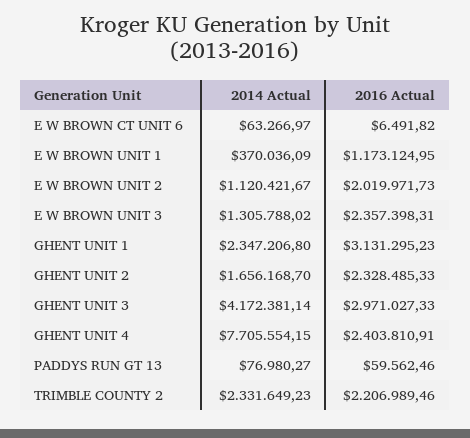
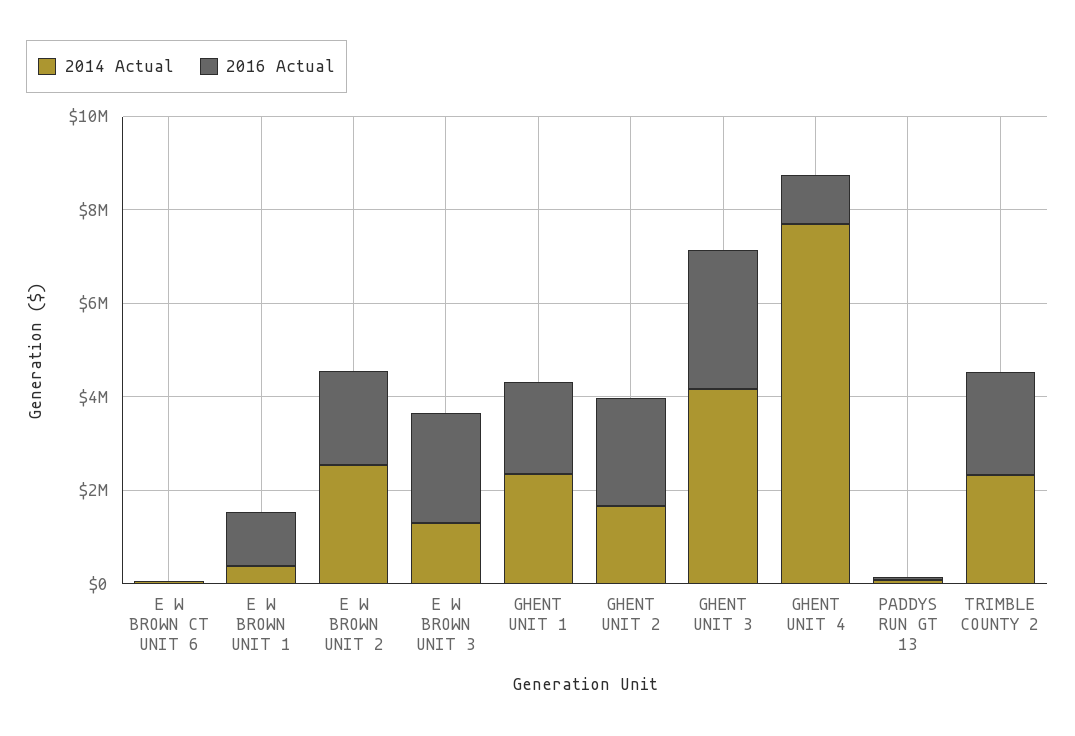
  {
    "2014 Actual": {
      "E W BROWN CT UNIT 6": 63266.97,
      "E W BROWN UNIT 1": 370036.09,
-     "E W BROWN UNIT 2": 1120421.67,
+     "E W BROWN UNIT 2": 2500000,
      "E W BROWN UNIT 3": 1305788.02,
      "GHENT UNIT 1": 2347206.8,
      "GHENT UNIT 2": 1656168.7,
      "GHENT UNIT 3": 4172381.14,
      "GHENT UNIT 4": 7705554.15,
      "PADDYS RUN GT 13": 76980.27,
      "TRIMBLE COUNTY 2": 2331649.23
    },
    "2016 Actual": {
      "E W BROWN CT UNIT 6": 6491.82,
      "E W BROWN UNIT 1": 1173124.95,
      "E W BROWN UNIT 2": 2019971.73,
      "E W BROWN UNIT 3": 2357398.31,
-     "GHENT UNIT 1": 3131295.23,
+     "GHENT UNIT 1": 2000000,
      "GHENT UNIT 2": 2328485.33,
      "GHENT UNIT 3": 2971027.33,
-     "GHENT UNIT 4": 2403810.91,
+     "GHENT UNIT 4": 1000000,
      "PADDYS RUN GT 13": 59562.46,
      "TRIMBLE COUNTY 2": 2206989.46
    }
  }

